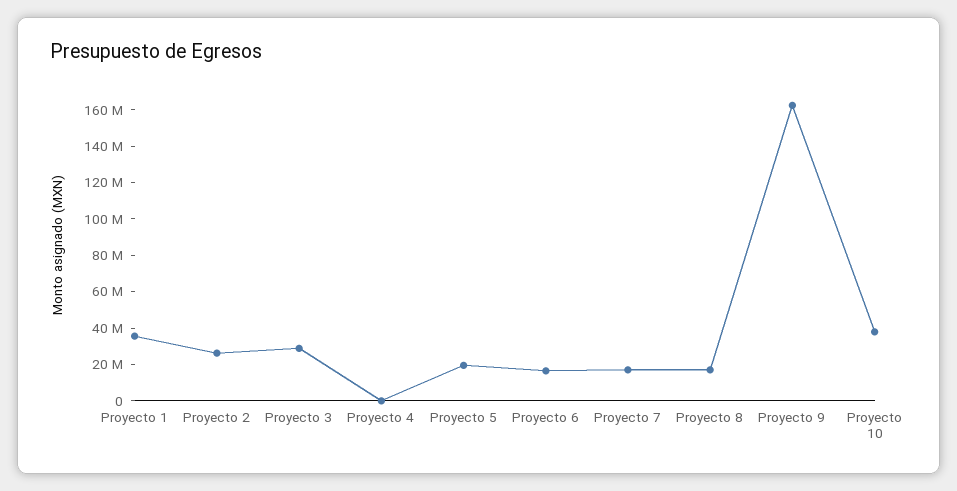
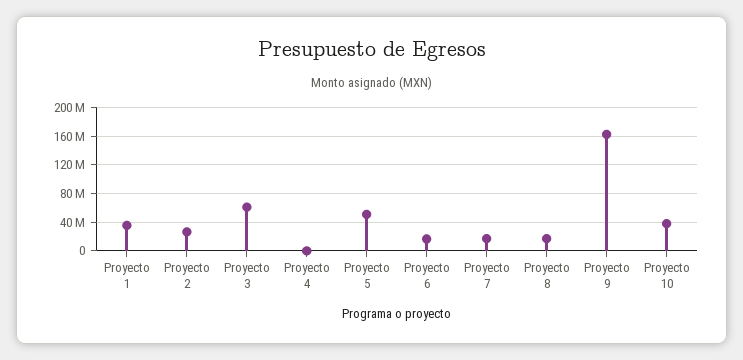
  {
    "Proyecto 1": 35000000,
    "Proyecto 2": 25000000,
-   "Proyecto 3": 30000000,
+   "Proyecto 3": 60000000,
    "Proyecto 4": 0,
-   "Proyecto 5": 20000000,
+   "Proyecto 5": 50000000,
    "Proyecto 6": 15000000,
    "Proyecto 7": 15000000,
    "Proyecto 8": 15000000,
    "Proyecto 9": 160000000,
    "Proyecto 10": 40000000
  }

